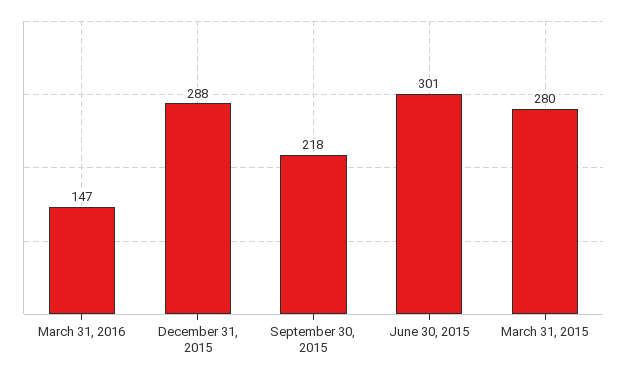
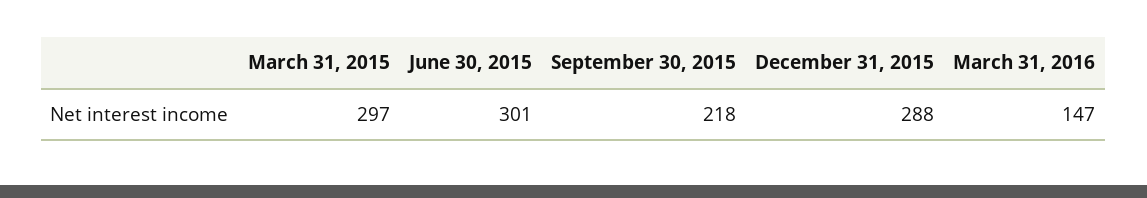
  {
    "March 31, 2016": 147,
    "December 31, 2015": 288,
    "September 30, 2015": 218,
    "June 30, 2015": 301,
-   "March 31, 2015": 280
+   "March 31, 2015": 297
  }

